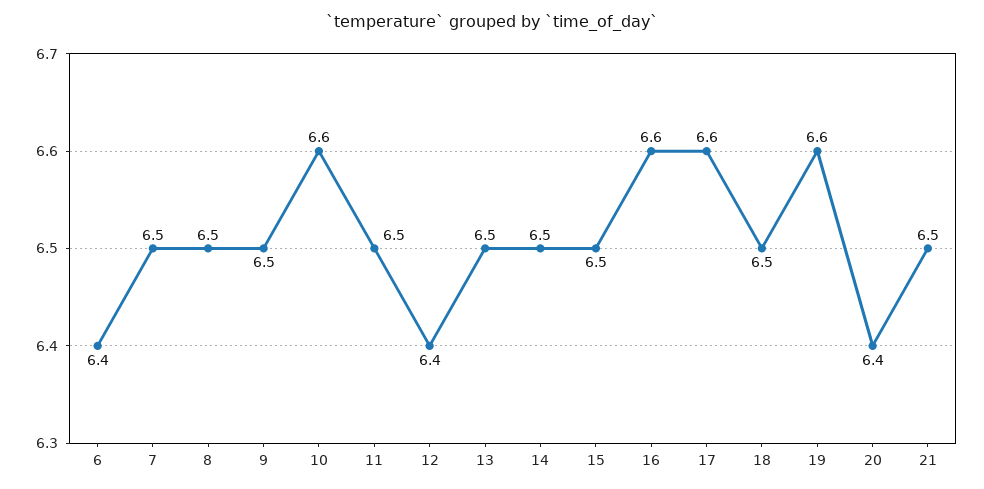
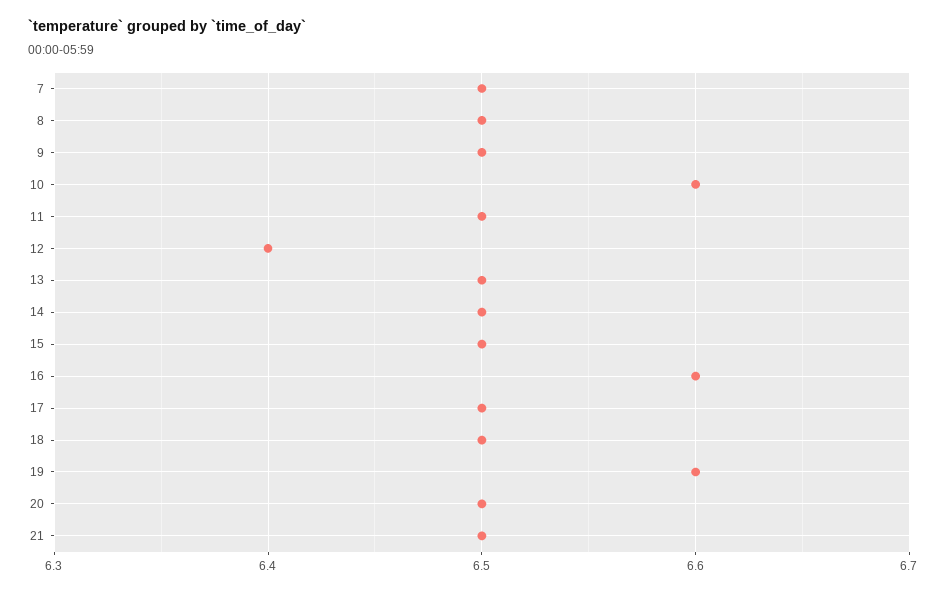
  {
-   "6": 6.4,
    "7": 6.5,
    "8": 6.5,
    "9": 6.5,
    "10": 6.6,
    "11": 6.5,
    "12": 6.4,
    "13": 6.5,
    "14": 6.5,
    "15": 6.5,
    "16": 6.6,
-   "17": 6.6,
+   "17": 6.5,
    "18": 6.5,
    "19": 6.6,
-   "20": 6.4,
+   "20": 6.5,
    "21": 6.5
  }

